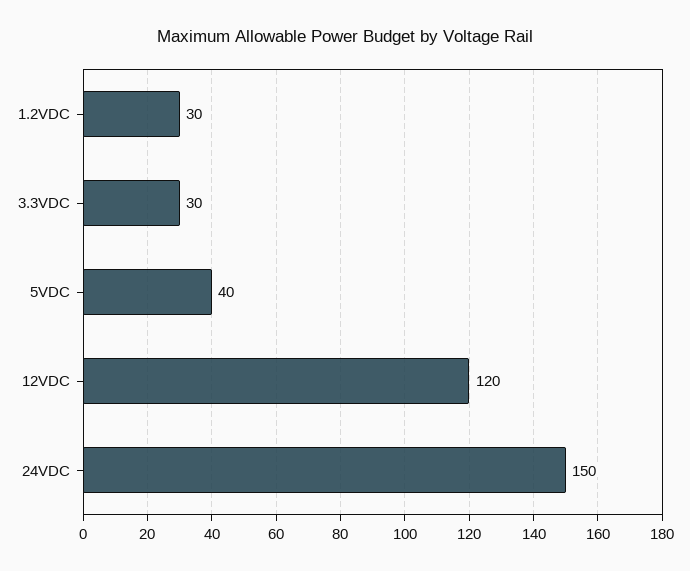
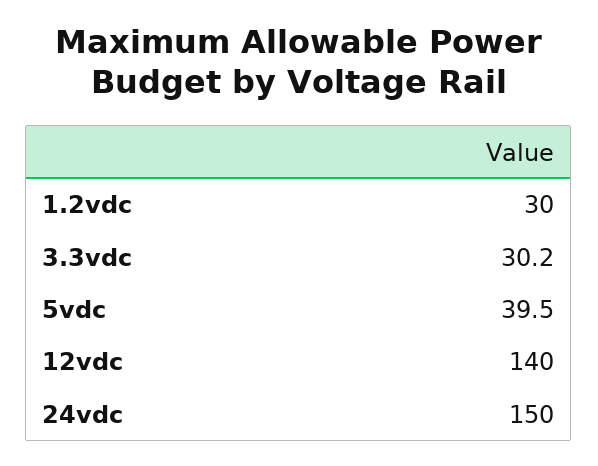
  {
    "1.2VDC": 30,
    "3.3VDC": 30.2,
    "5VDC": 39.5,
-   "12VDC": 120,
+   "12VDC": 140,
    "24VDC": 150
  }

